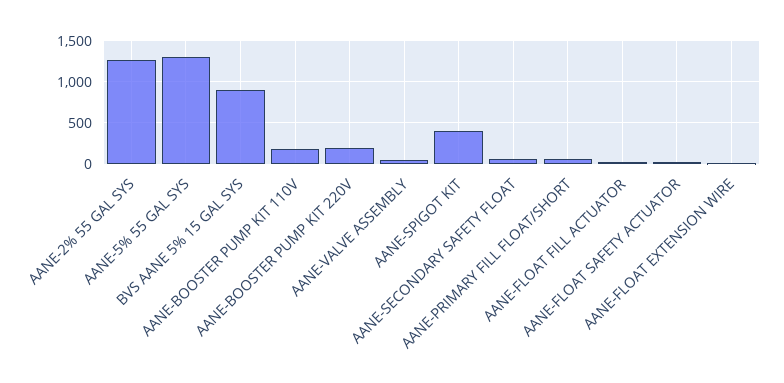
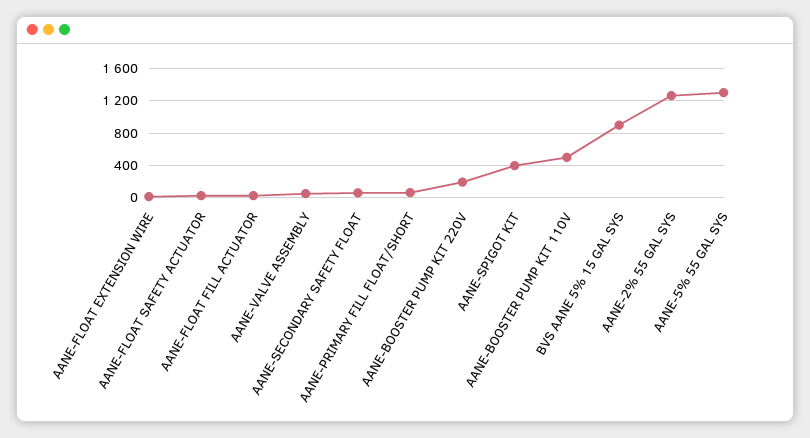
  {
    "AANE-2% 55 GAL SYS": 1300,
    "AANE-5% 55 GAL SYS": 1300,
    "BVS AANE 5% 15 GAL SYS": 900,
-   "AANE-BOOSTER PUMP KIT 110V": 200,
+   "AANE-BOOSTER PUMP KIT 110V": 500,
    "AANE-BOOSTER PUMP KIT 220V": 200,
    "AANE-VALVE ASSEMBLY": 100,
    "AANE-SPIGOT KIT": 400,
    "AANE-SECONDARY SAFETY FLOAT": 100,
    "AANE-PRIMARY FILL FLOAT/SHORT": 100,
    "AANE-FLOAT FILL ACTUATOR": 0,
    "AANE-FLOAT SAFETY ACTUATOR": 0,
    "AANE-FLOAT EXTENSION WIRE": 0
  }

